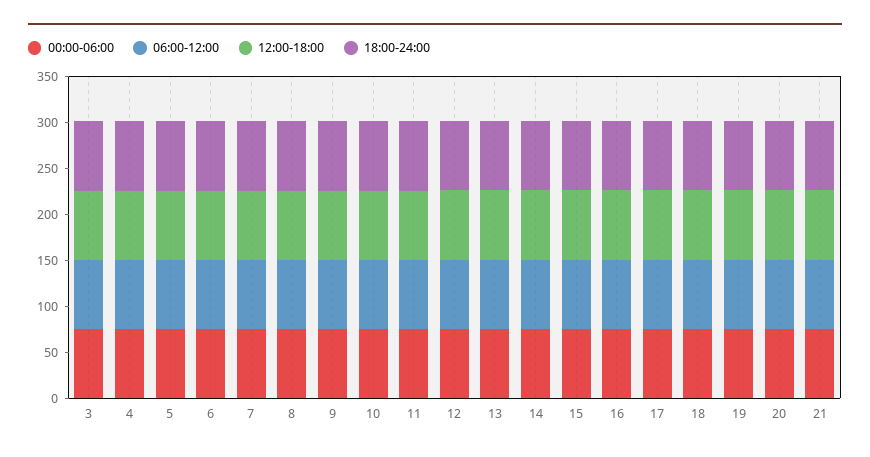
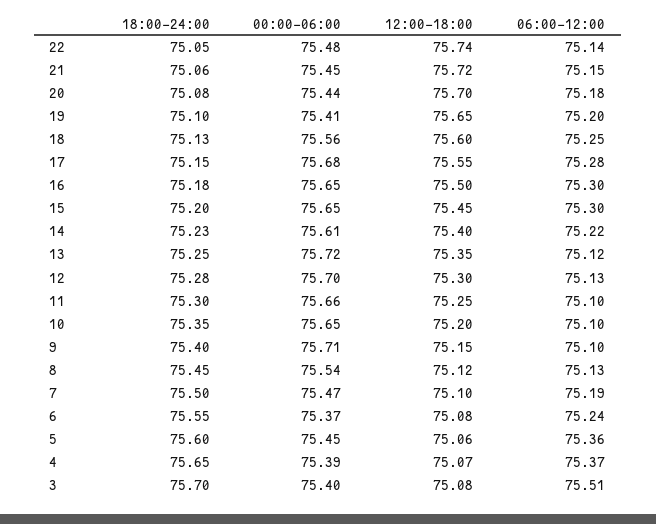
  {
    "00:00-06:00": {
      "3": 75.4,
      "4": 75.39,
      "5": 75.45,
      "6": 75.37,
      "7": 75.47,
      "8": 75.54,
      "9": 75.71,
      "10": 75.65,
      "11": 75.66,
      "12": 75.7,
      "13": 75.72,
      "14": 75.61,
      "15": 75.65,
      "16": 75.65,
      "17": 75.68,
      "18": 75.56,
      "19": 75.41,
      "20": 75.44,
-     "21": 75.45
+     "21": 75.45,
+     "22": 75.48
    },
    "06:00-12:00": {
      "3": 75.51,
      "4": 75.37,
      "5": 75.36,
      "6": 75.24,
      "7": 75.19,
      "8": 75.13,
      "9": 75.1,
      "10": 75.1,
      "11": 75.1,
      "12": 75.13,
      "13": 75.12,
      "14": 75.22,
      "15": 75.3,
      "16": 75.3,
      "17": 75.28,
      "18": 75.25,
      "19": 75.2,
      "20": 75.18,
-     "21": 75.15
+     "21": 75.15,
+     "22": 75.14
    },
    "12:00-18:00": {
      "3": 75.08,
      "4": 75.07,
      "5": 75.06,
      "6": 75.08,
      "7": 75.1,
      "8": 75.12,
      "9": 75.15,
      "10": 75.2,
      "11": 75.25,
      "12": 75.3,
      "13": 75.35,
      "14": 75.4,
      "15": 75.45,
      "16": 75.5,
      "17": 75.55,
      "18": 75.6,
      "19": 75.65,
      "20": 75.7,
-     "21": 75.72
+     "21": 75.72,
+     "22": 75.74
    },
    "18:00-24:00": {
      "3": 75.7,
      "4": 75.65,
      "5": 75.6,
      "6": 75.55,
      "7": 75.5,
      "8": 75.45,
      "9": 75.4,
      "10": 75.35,
      "11": 75.3,
      "12": 75.28,
      "13": 75.25,
      "14": 75.23,
      "15": 75.2,
      "16": 75.18,
      "17": 75.15,
      "18": 75.13,
      "19": 75.1,
      "20": 75.08,
-     "21": 75.06
+     "21": 75.06,
+     "22": 75.05
    }
  }

